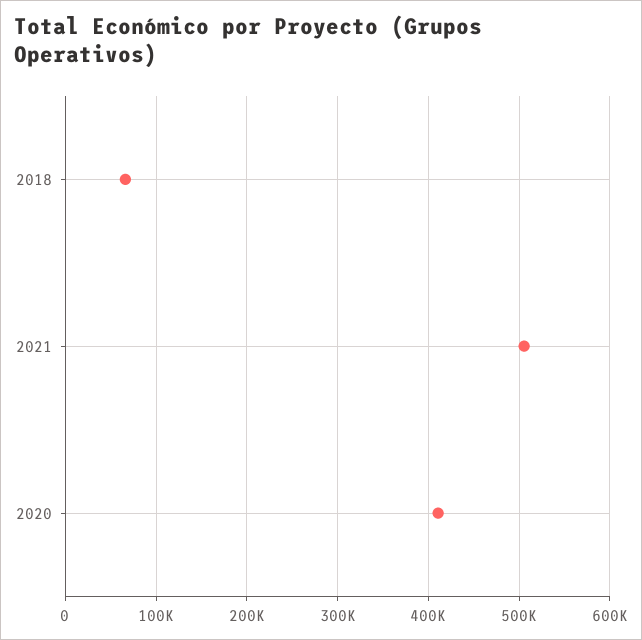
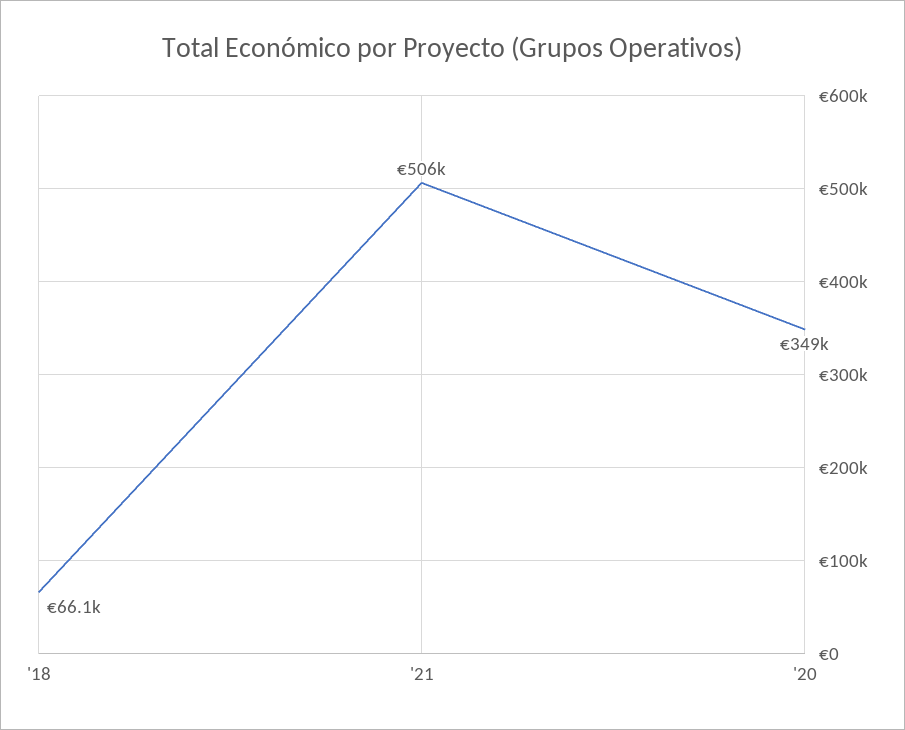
  {
    "2018": 66100,
    "2021": 506000,
-   "2020": 410000
+   "2020": 349000
  }

